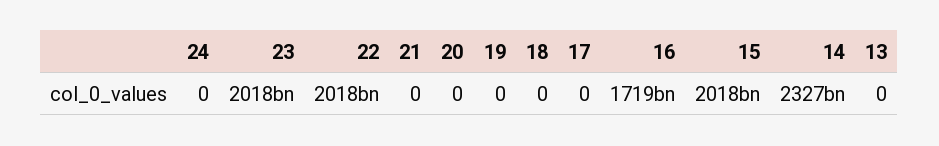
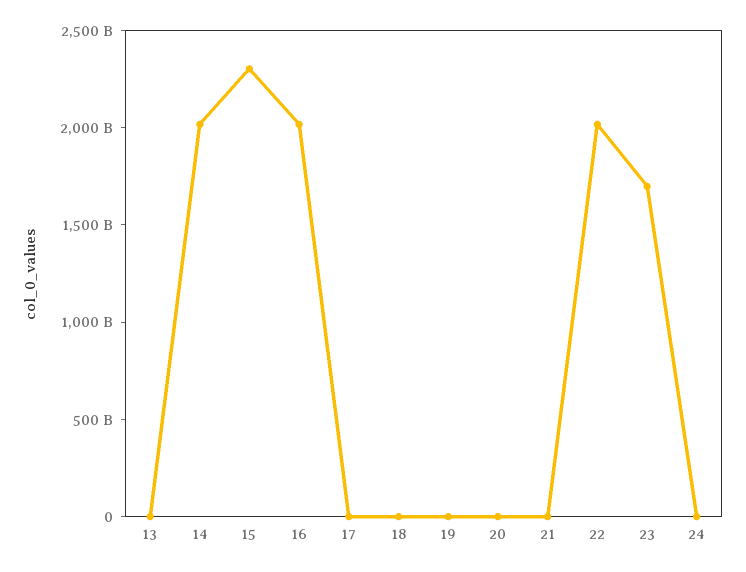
  {
    "24": 0,
-   "23": 2018000000000,
+   "23": 1700000000000,
    "22": 2018000000000,
    "21": 0,
    "20": 0,
    "19": 0,
    "18": 0,
    "17": 0,
-   "16": 1719000000000,
+   "16": 2000000000000,
-   "15": 2018000000000,
+   "15": 2300000000000,
-   "14": 2327000000000,
+   "14": 2000000000000,
    "13": 0
  }

